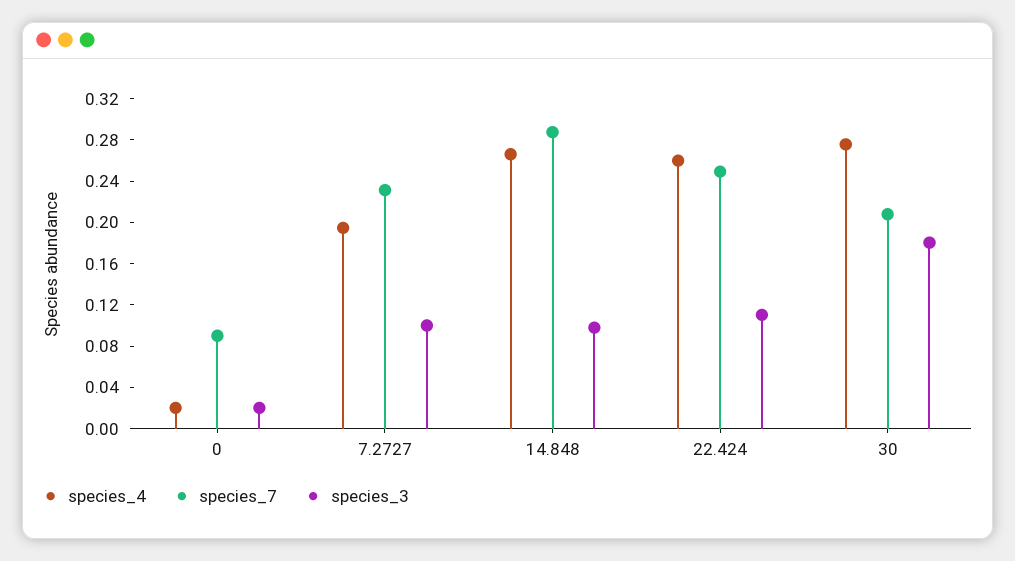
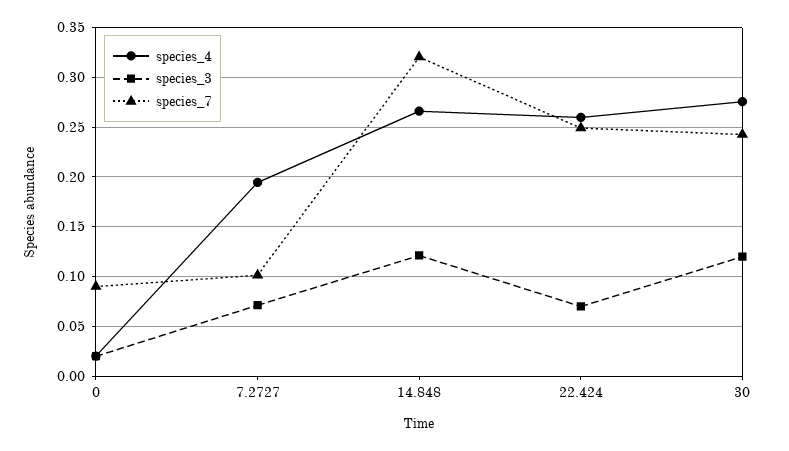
  {
    "species_4": {
      "0": 0.02,
      "7.2727": 0.19,
      "14.848": 0.27,
      "22.424": 0.26,
      "30": 0.28
    },
    "species_7": {
      "0": 0.09,
-     "7.2727": 0.23,
+     "7.2727": 0.1,
-     "14.848": 0.29,
+     "14.848": 0.32,
      "22.424": 0.25,
-     "30": 0.21
+     "30": 0.24
    },
    "species_3": {
      "0": 0.02,
-     "7.2727": 0.1,
+     "7.2727": 0.07,
-     "14.848": 0.1,
+     "14.848": 0.12,
-     "22.424": 0.11,
+     "22.424": 0.07,
-     "30": 0.18
+     "30": 0.12
    }
  }

